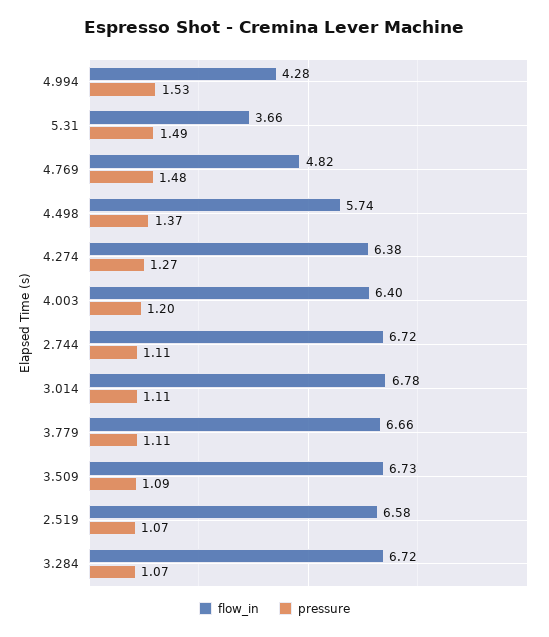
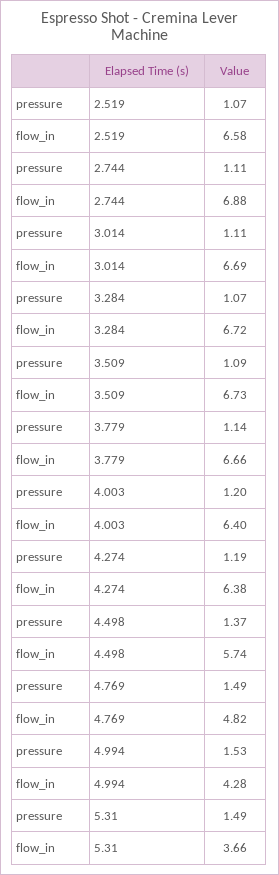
  {
    "flow_in": {
      "4.994": 4.28,
      "5.31": 3.66,
      "4.769": 4.82,
      "4.498": 5.74,
      "4.274": 6.38,
      "4.003": 6.4,
-     "2.744": 6.72,
+     "2.744": 6.88,
-     "3.014": 6.78,
+     "3.014": 6.69,
      "3.779": 6.66,
      "3.509": 6.73,
      "2.519": 6.58,
      "3.284": 6.72
    },
    "pressure": {
      "4.994": 1.53,
      "5.31": 1.49,
-     "4.769": 1.48,
+     "4.769": 1.49,
      "4.498": 1.37,
-     "4.274": 1.27,
+     "4.274": 1.19,
      "4.003": 1.2,
      "2.744": 1.11,
      "3.014": 1.11,
-     "3.779": 1.11,
+     "3.779": 1.14,
      "3.509": 1.09,
      "2.519": 1.07,
      "3.284": 1.07
    }
  }

